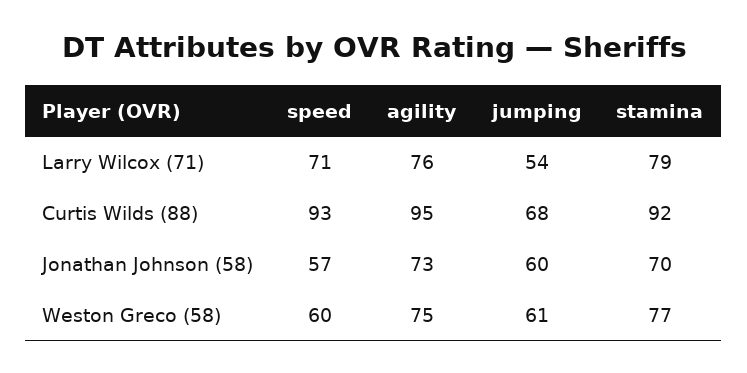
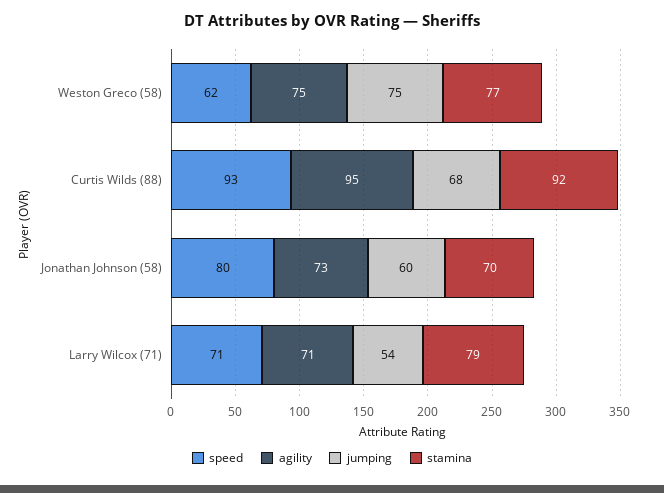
  {
    "speed": {
      "Larry Wilcox (71)": 71,
      "Curtis Wilds (88)": 93,
-     "Jonathan Johnson (58)": 57,
+     "Jonathan Johnson (58)": 80,
-     "Weston Greco (58)": 60
+     "Weston Greco (58)": 62
    },
    "agility": {
-     "Larry Wilcox (71)": 76,
+     "Larry Wilcox (71)": 71,
      "Curtis Wilds (88)": 95,
      "Jonathan Johnson (58)": 73,
      "Weston Greco (58)": 75
    },
    "jumping": {
      "Larry Wilcox (71)": 54,
      "Curtis Wilds (88)": 68,
      "Jonathan Johnson (58)": 60,
-     "Weston Greco (58)": 61
+     "Weston Greco (58)": 75
    },
    "stamina": {
      "Larry Wilcox (71)": 79,
      "Curtis Wilds (88)": 92,
      "Jonathan Johnson (58)": 70,
      "Weston Greco (58)": 77
    }
  }

